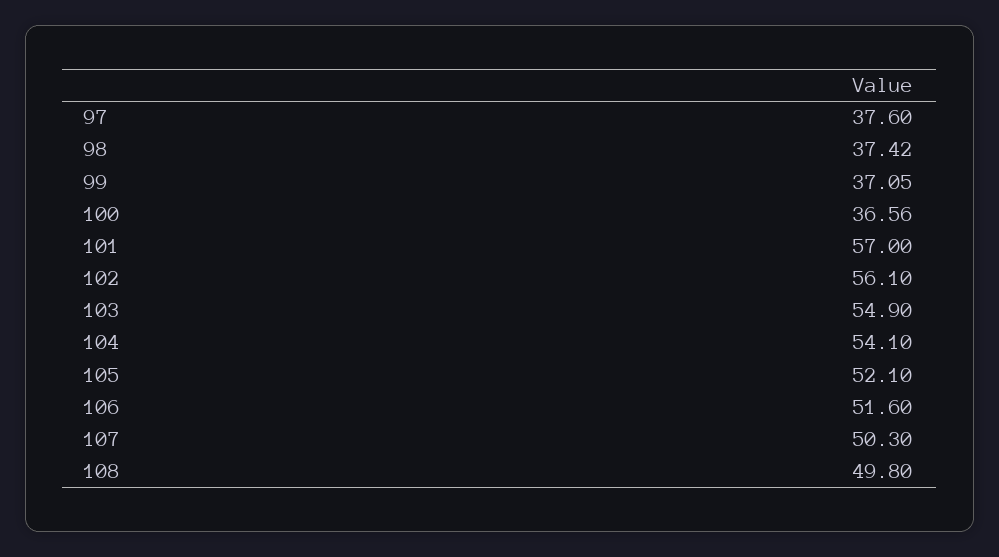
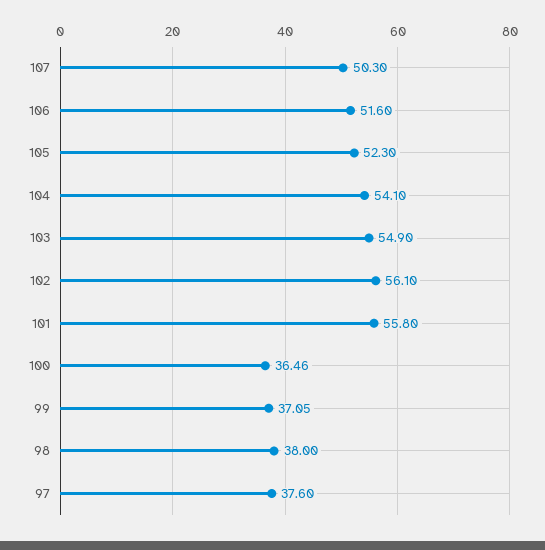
  {
    "97": 37.6,
-   "98": 37.42,
+   "98": 38,
    "99": 37.05,
-   "100": 36.56,
+   "100": 36.46,
-   "101": 57,
+   "101": 55.8,
    "102": 56.1,
    "103": 54.9,
    "104": 54.1,
-   "105": 52.1,
+   "105": 52.3,
    "106": 51.6,
-   "107": 50.3,
+   "107": 50.3
-   "108": 49.8
  }

